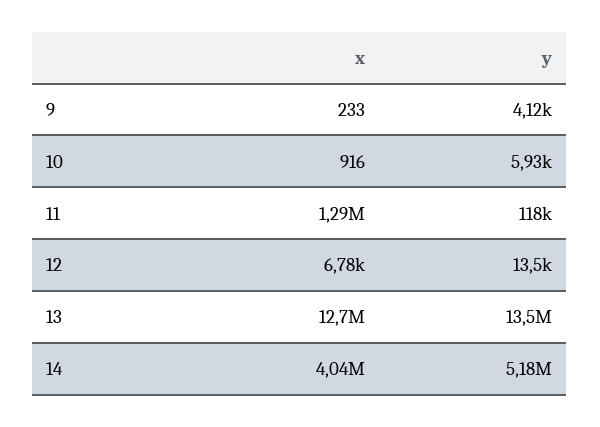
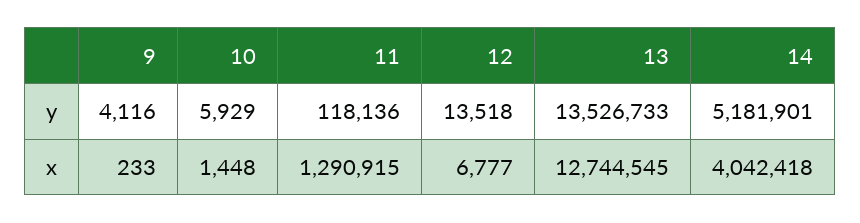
  {
    "x": {
      "9": 233,
-     "10": 916,
+     "10": 1448,
      "11": 1290915,
      "12": 6777,
      "13": 12744545,
      "14": 4042418
    },
    "y": {
      "9": 4116,
      "10": 5929,
      "11": 118136,
      "12": 13518,
      "13": 13526733,
      "14": 5181901
    }
  }

